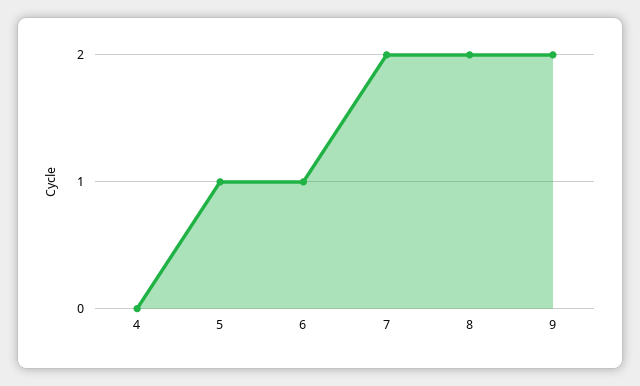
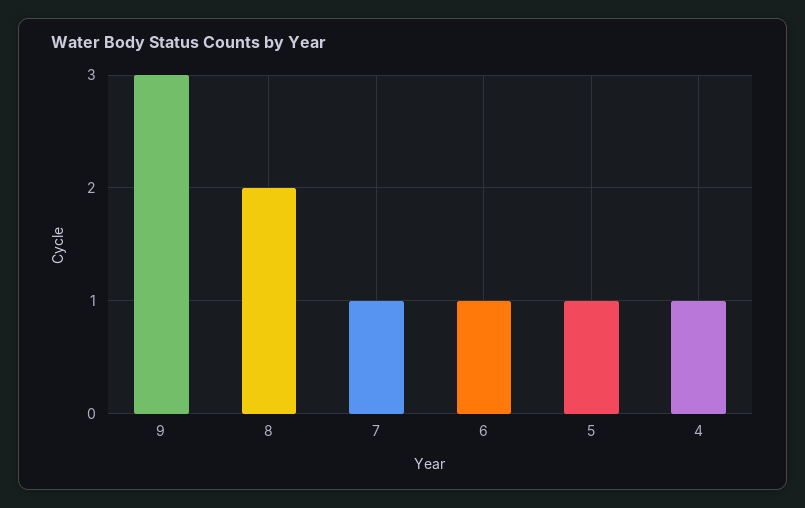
  {
-   "4": 0,
+   "4": 1,
    "5": 1,
    "6": 1,
-   "7": 2,
+   "7": 1,
    "8": 2,
-   "9": 2
+   "9": 3
  }

